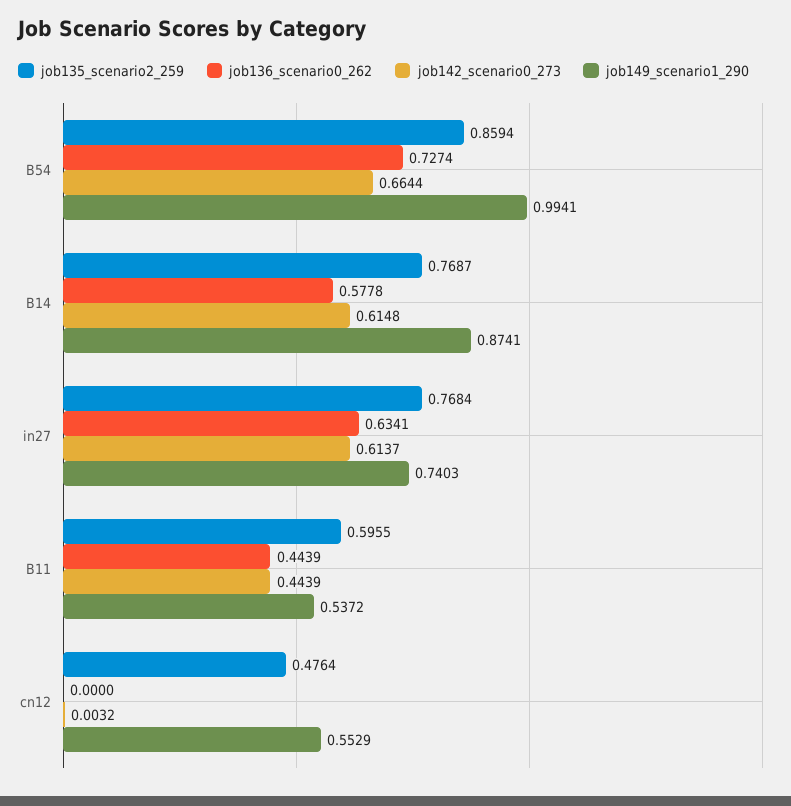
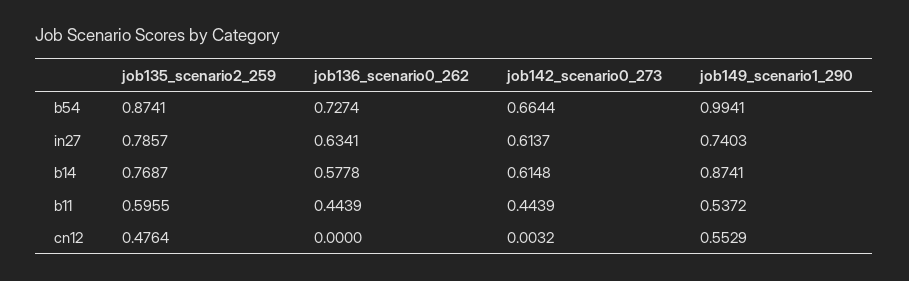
  {
    "job135_scenario2_259": {
-     "B54": 0.8594,
+     "B54": 0.8741,
      "B14": 0.7687,
-     "in27": 0.7684,
+     "in27": 0.7857,
      "B11": 0.5955,
      "cn12": 0.4764
    },
    "job136_scenario0_262": {
      "B54": 0.7274,
      "B14": 0.5778,
      "in27": 0.6341,
      "B11": 0.4439,
      "cn12": 0
    },
    "job142_scenario0_273": {
      "B54": 0.6644,
      "B14": 0.6148,
      "in27": 0.6137,
      "B11": 0.4439,
      "cn12": 0.0032
    },
    "job149_scenario1_290": {
      "B54": 0.9941,
      "B14": 0.8741,
      "in27": 0.7403,
      "B11": 0.5372,
      "cn12": 0.5529
    }
  }

